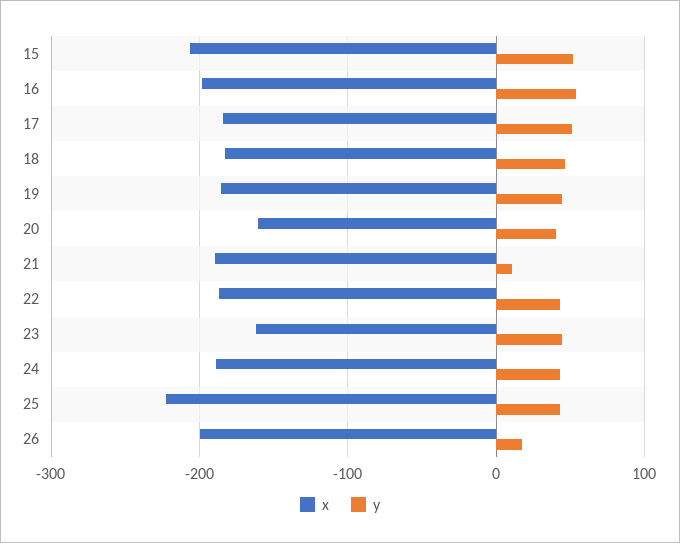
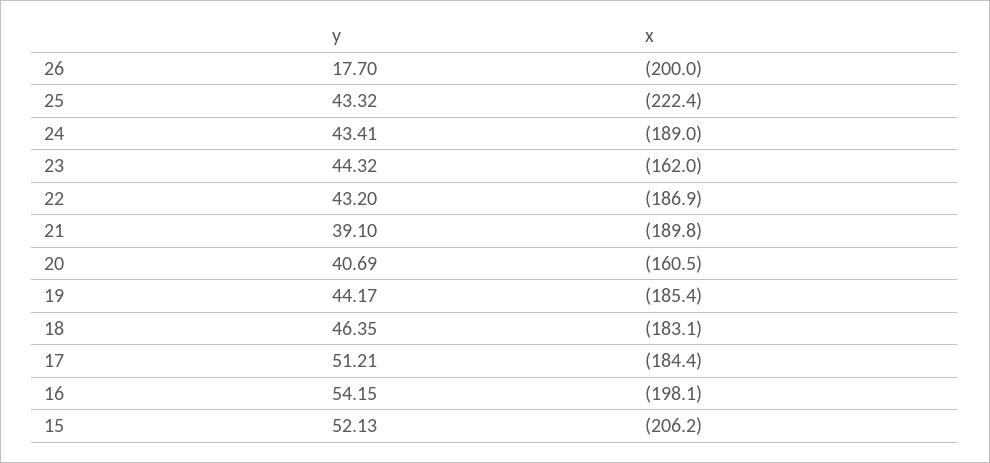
  {
    "x": {
      "15": -206.2,
      "16": -198.1,
      "17": -184.4,
      "18": -183.1,
      "19": -185.4,
      "20": -160.5,
      "21": -189.8,
      "22": -186.9,
      "23": -162,
      "24": -189,
      "25": -222.4,
      "26": -200
    },
    "y": {
      "15": 52.13,
      "16": 54.15,
      "17": 51.21,
      "18": 46.35,
      "19": 44.17,
      "20": 40.69,
-     "21": 10,
+     "21": 39.1,
      "22": 43.2,
      "23": 44.32,
      "24": 43.41,
      "25": 43.32,
      "26": 17.7
    }
  }

